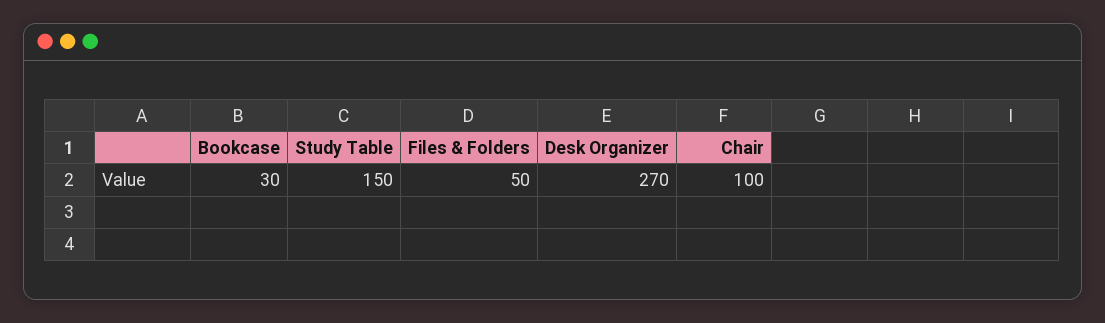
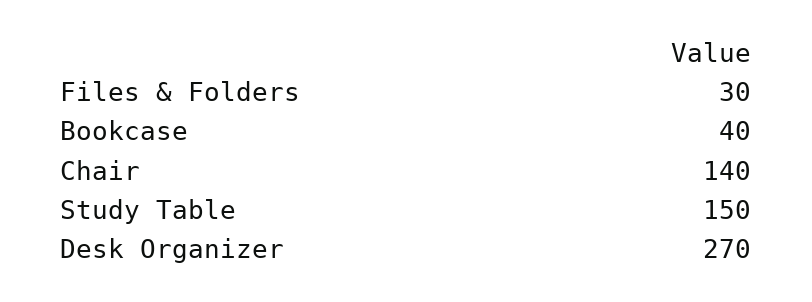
  {
-   "Bookcase": 30,
+   "Bookcase": 40,
    "Study Table": 150,
-   "Files & Folders": 50,
+   "Files & Folders": 30,
    "Desk Organizer": 270,
-   "Chair": 100
+   "Chair": 140
  }

